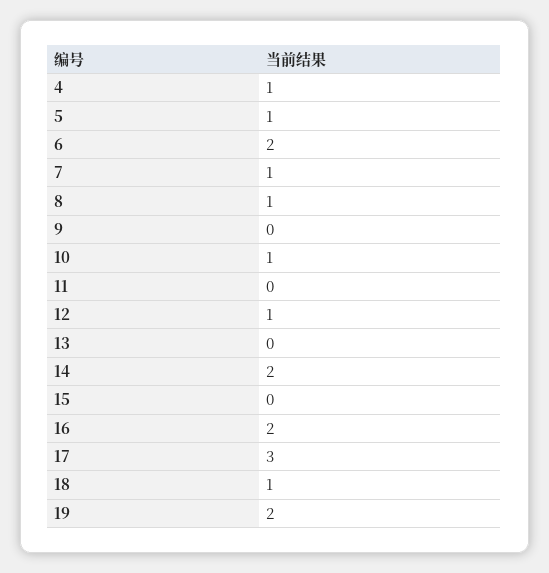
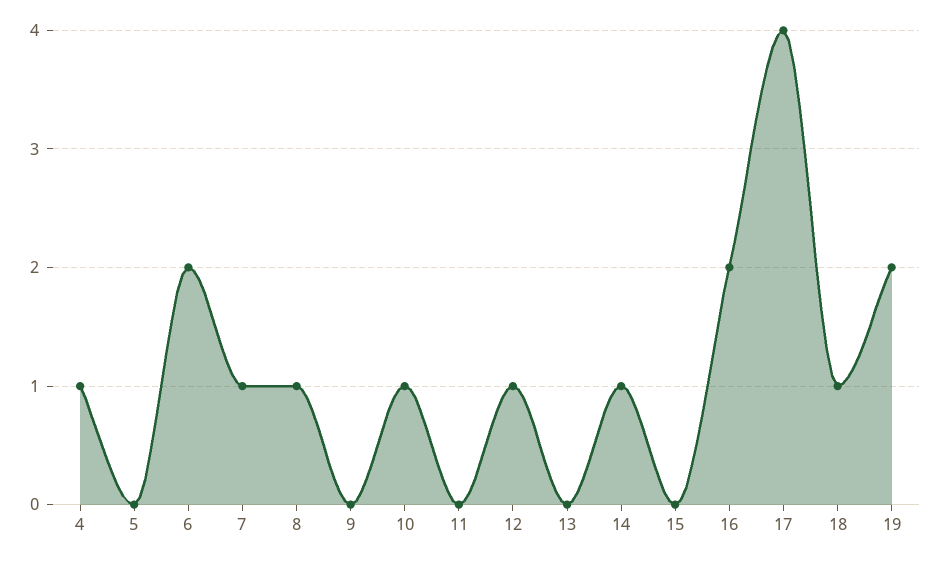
  {
    "4": 1,
-   "5": 1,
+   "5": 0,
    "6": 2,
    "7": 1,
    "8": 1,
    "9": 0,
    "10": 1,
    "11": 0,
    "12": 1,
    "13": 0,
-   "14": 2,
+   "14": 1,
    "15": 0,
    "16": 2,
-   "17": 3,
+   "17": 4,
    "18": 1,
    "19": 2
  }

